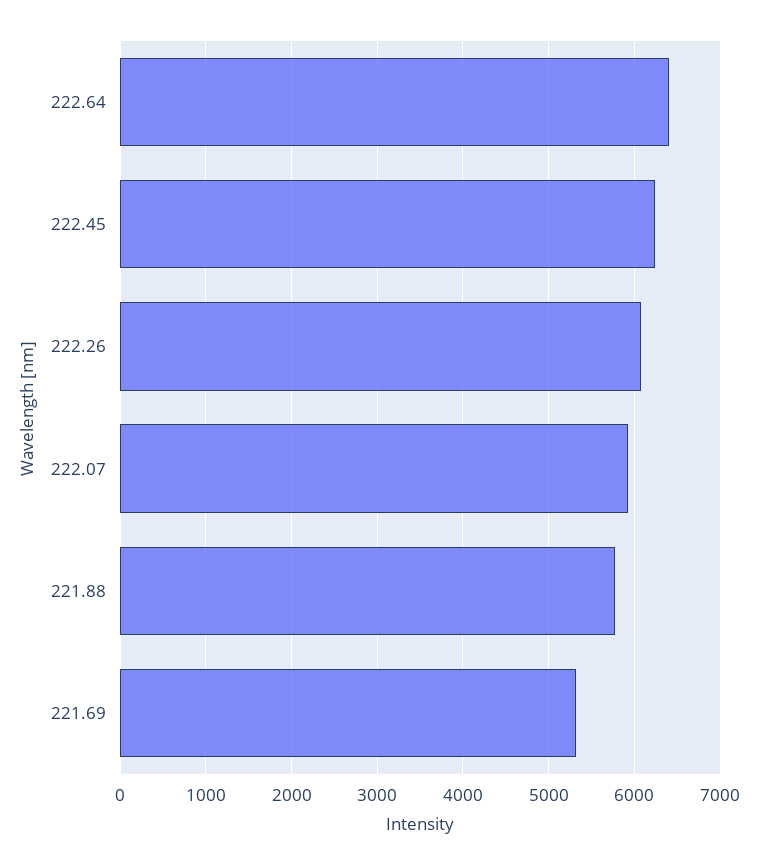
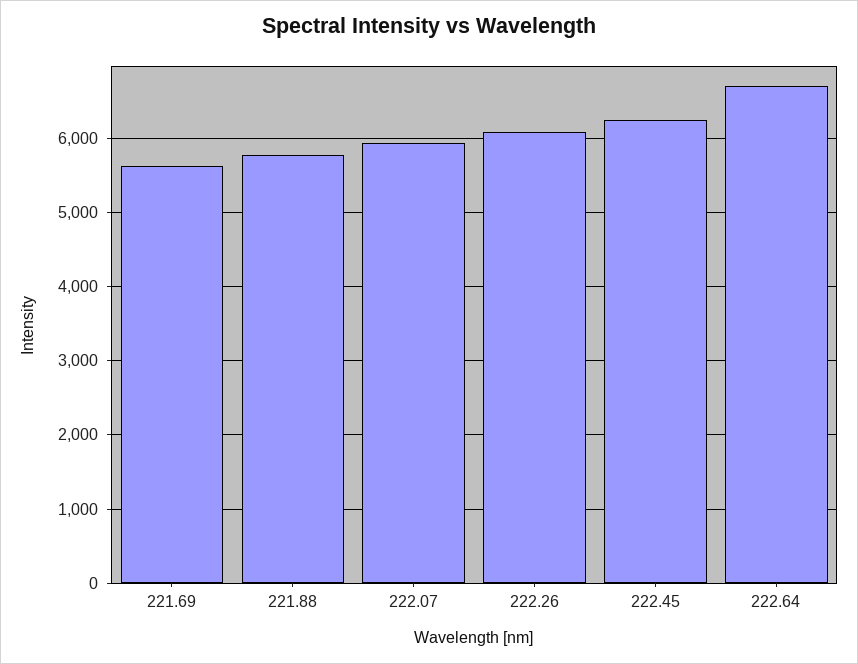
  {
-   "222.64": 6400,
+   "222.64": 6700,
    "222.45": 6200,
    "222.26": 6100,
    "222.07": 5900,
    "221.88": 5800,
-   "221.69": 5300
+   "221.69": 5600
  }

